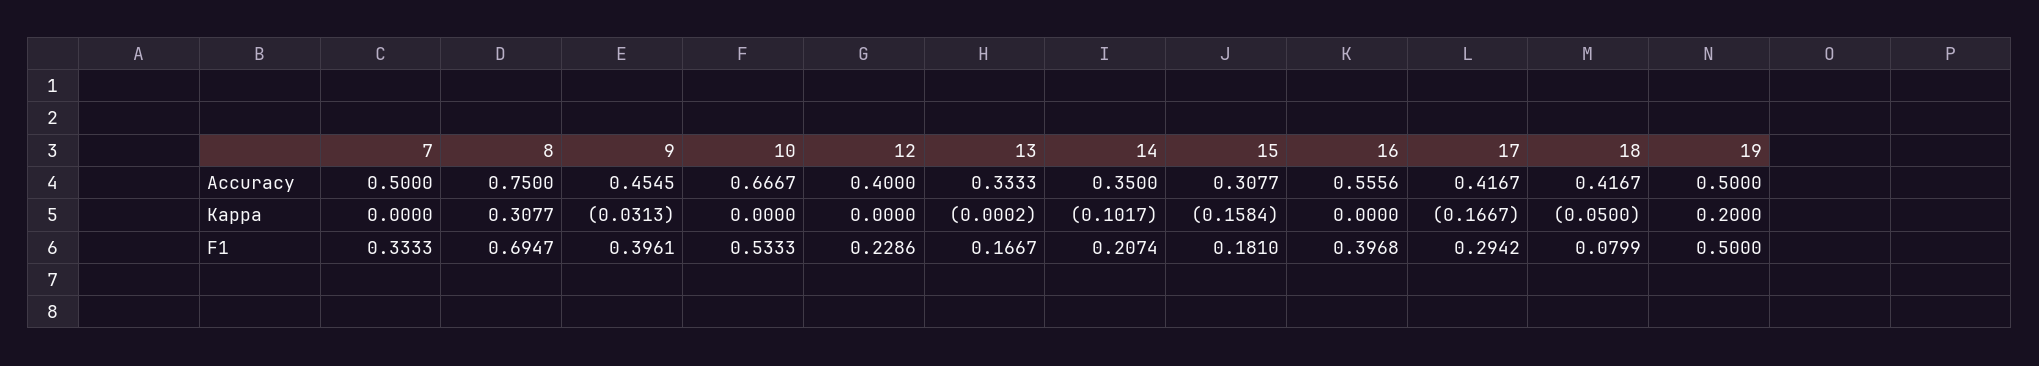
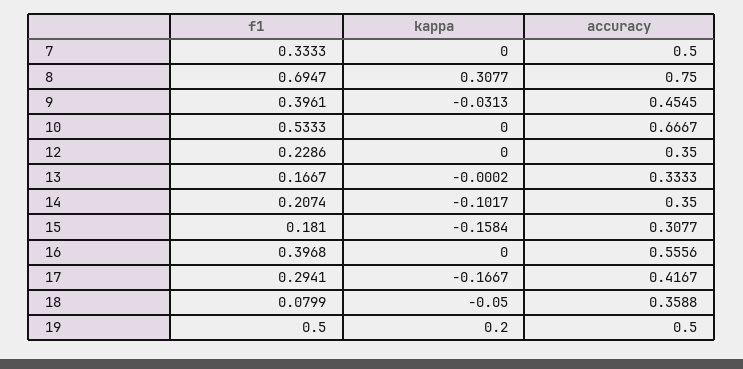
  {
    "7": {
      "Accuracy": 0.5,
      "Kappa": 0,
      "F1": 0.3333
    },
    "8": {
      "Accuracy": 0.75,
      "Kappa": 0.3077,
      "F1": 0.6947
    },
    "9": {
      "Accuracy": 0.4545,
      "Kappa": -0.0313,
      "F1": 0.3961
    },
    "10": {
      "Accuracy": 0.6667,
      "Kappa": 0,
      "F1": 0.5333
    },
    "12": {
-     "Accuracy": 0.4,
+     "Accuracy": 0.35,
      "Kappa": 0,
      "F1": 0.2286
    },
    "13": {
      "Accuracy": 0.3333,
      "Kappa": -0.0002,
      "F1": 0.1667
    },
    "14": {
      "Accuracy": 0.35,
      "Kappa": -0.1017,
      "F1": 0.2074
    },
    "15": {
      "Accuracy": 0.3077,
      "Kappa": -0.1584,
      "F1": 0.181
    },
    "16": {
      "Accuracy": 0.5556,
      "Kappa": 0,
      "F1": 0.3968
    },
    "17": {
      "Accuracy": 0.4167,
      "Kappa": -0.1667,
-     "F1": 0.2942
+     "F1": 0.2941
    },
    "18": {
-     "Accuracy": 0.4167,
+     "Accuracy": 0.3588,
      "Kappa": -0.05,
      "F1": 0.0799
    },
    "19": {
      "Accuracy": 0.5,
      "Kappa": 0.2,
      "F1": 0.5
    }
  }

